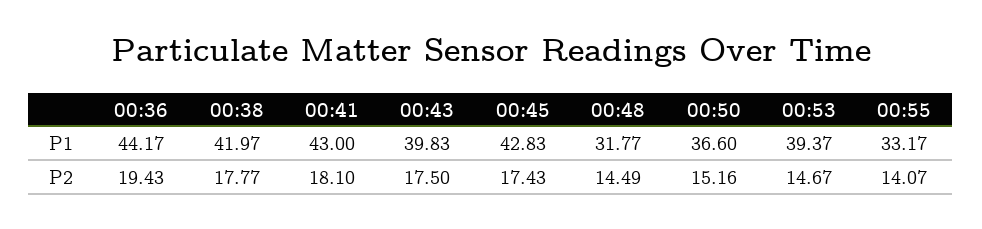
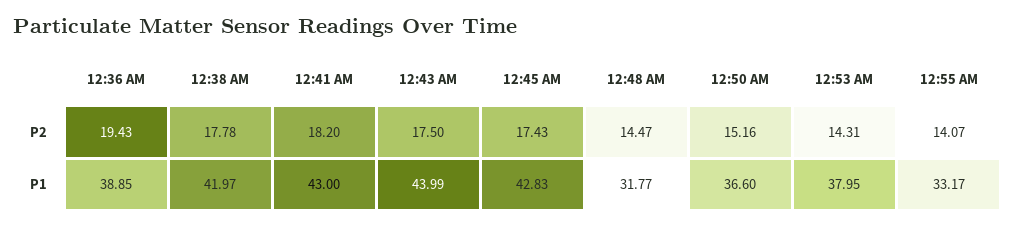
  {
    "00:36": {
-     "P1": 44.17,
+     "P1": 38.85,
      "P2": 19.43
    },
    "00:38": {
      "P1": 41.97,
-     "P2": 17.77
+     "P2": 17.78
    },
    "00:41": {
      "P1": 43,
-     "P2": 18.1
+     "P2": 18.2
    },
    "00:43": {
-     "P1": 39.83,
+     "P1": 43.99,
      "P2": 17.5
    },
    "00:45": {
      "P1": 42.83,
      "P2": 17.43
    },
    "00:48": {
      "P1": 31.77,
-     "P2": 14.49
+     "P2": 14.47
    },
    "00:50": {
      "P1": 36.6,
      "P2": 15.16
    },
    "00:53": {
-     "P1": 39.37,
+     "P1": 37.95,
-     "P2": 14.67
+     "P2": 14.31
    },
    "00:55": {
      "P1": 33.17,
      "P2": 14.07
    }
  }

